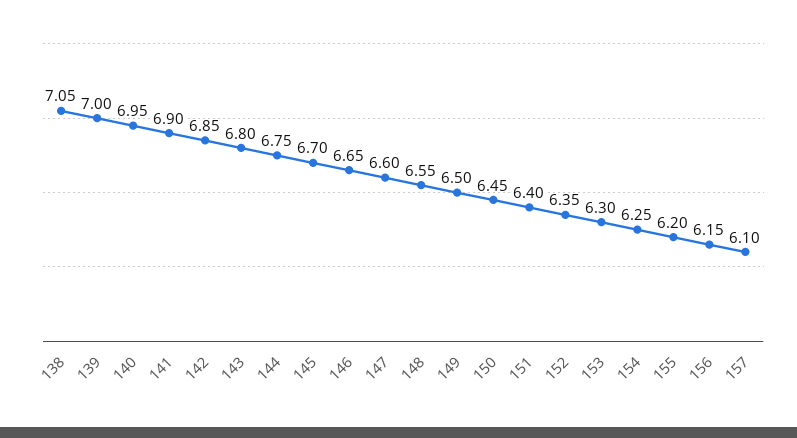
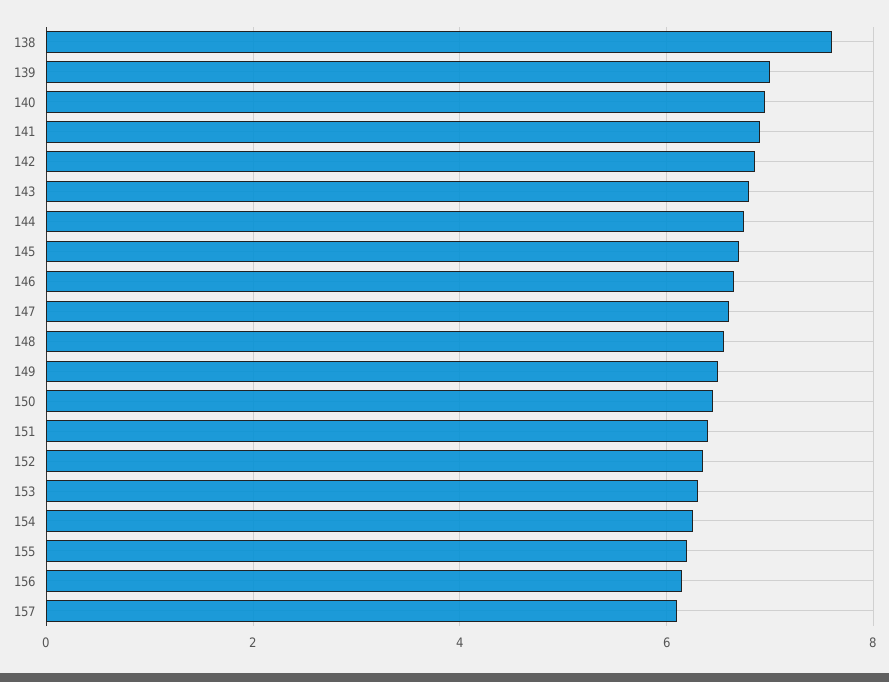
  {
-   "138": 7.05,
+   "138": 7.6,
    "139": 7,
    "140": 6.95,
    "141": 6.9,
    "142": 6.85,
    "143": 6.8,
    "144": 6.75,
    "145": 6.7,
    "146": 6.65,
    "147": 6.6,
    "148": 6.55,
    "149": 6.5,
    "150": 6.45,
    "151": 6.4,
    "152": 6.35,
    "153": 6.3,
    "154": 6.25,
    "155": 6.2,
    "156": 6.15,
    "157": 6.1
  }

